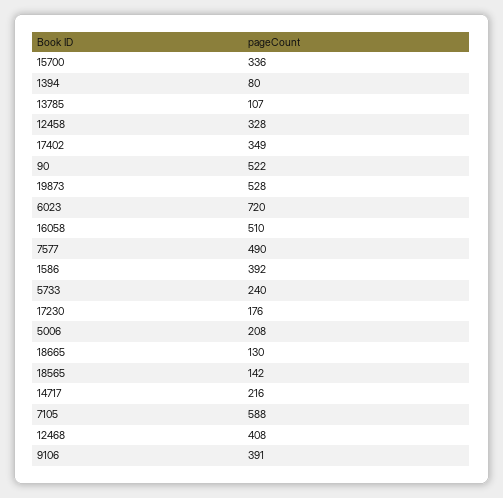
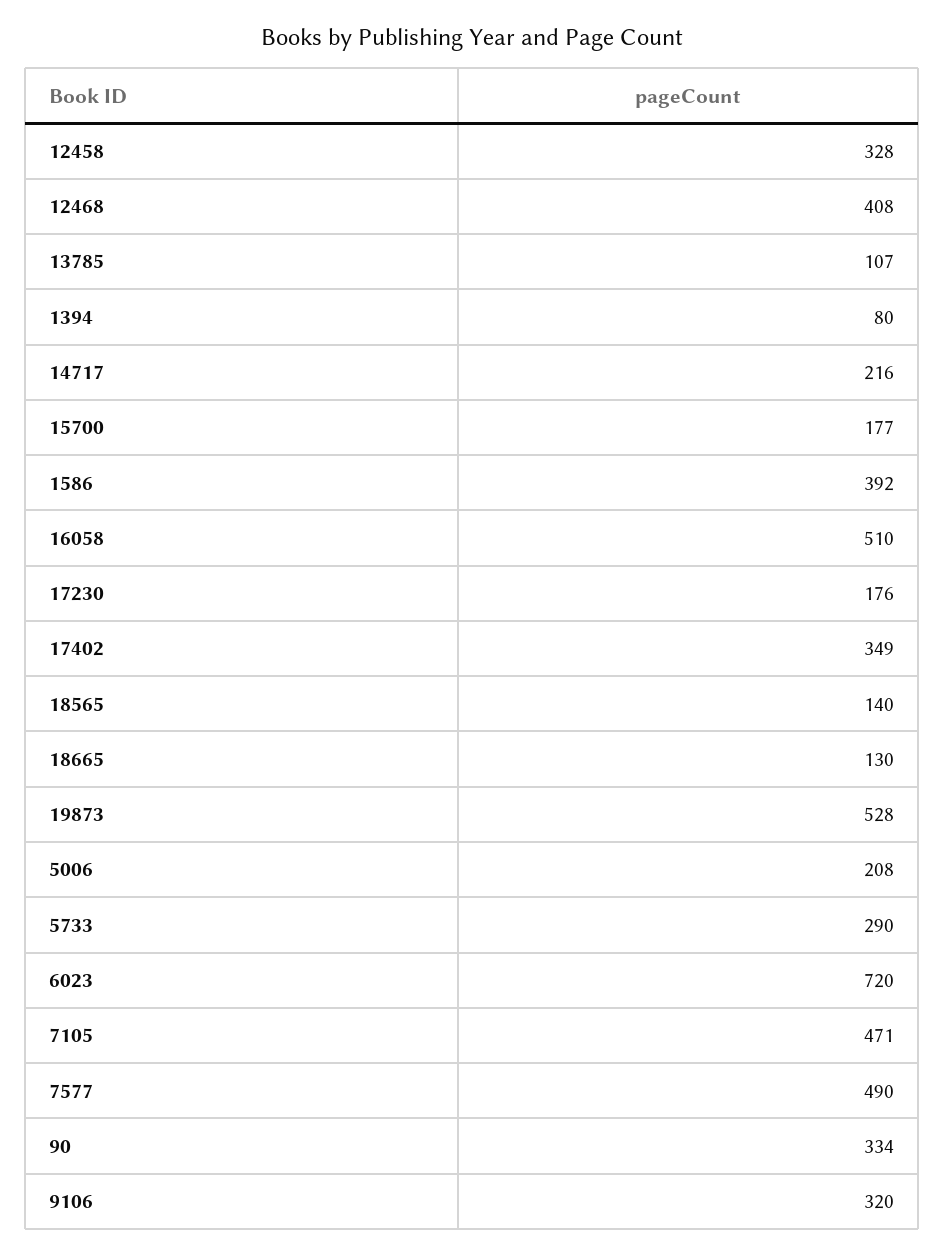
  {
-   "15700": 336,
+   "15700": 177,
    "1394": 80,
    "13785": 107,
    "12458": 328,
    "17402": 349,
-   "90": 522,
+   "90": 334,
    "19873": 528,
    "6023": 720,
    "16058": 510,
    "7577": 490,
    "1586": 392,
-   "5733": 240,
+   "5733": 290,
    "17230": 176,
    "5006": 208,
    "18665": 130,
-   "18565": 142,
+   "18565": 140,
    "14717": 216,
-   "7105": 588,
+   "7105": 471,
    "12468": 408,
-   "9106": 391
+   "9106": 320
  }

